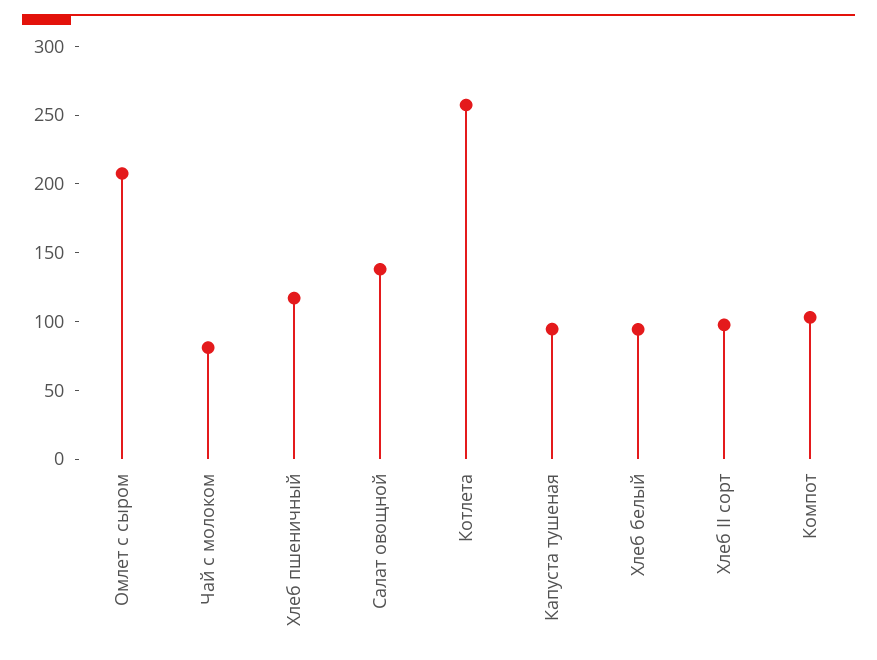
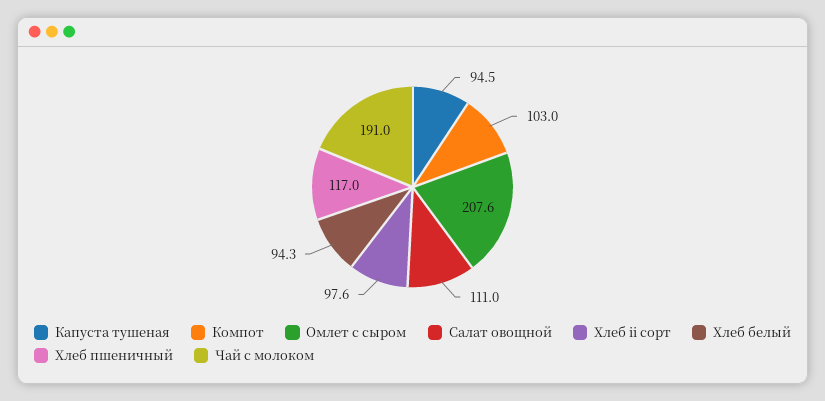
  {
    "Омлет с сыром": 207.6,
-   "Чай с молоком": 80,
+   "Чай с молоком": 191,
    "Хлеб пшеничный": 117,
-   "Салат овощной": 140,
+   "Салат овощной": 111,
-   "Котлета": 260,
    "Капуста тушеная": 94.5,
    "Хлеб белый": 94.3,
    "Хлеб II сорт": 97.6,
    "Компот": 103
  }

